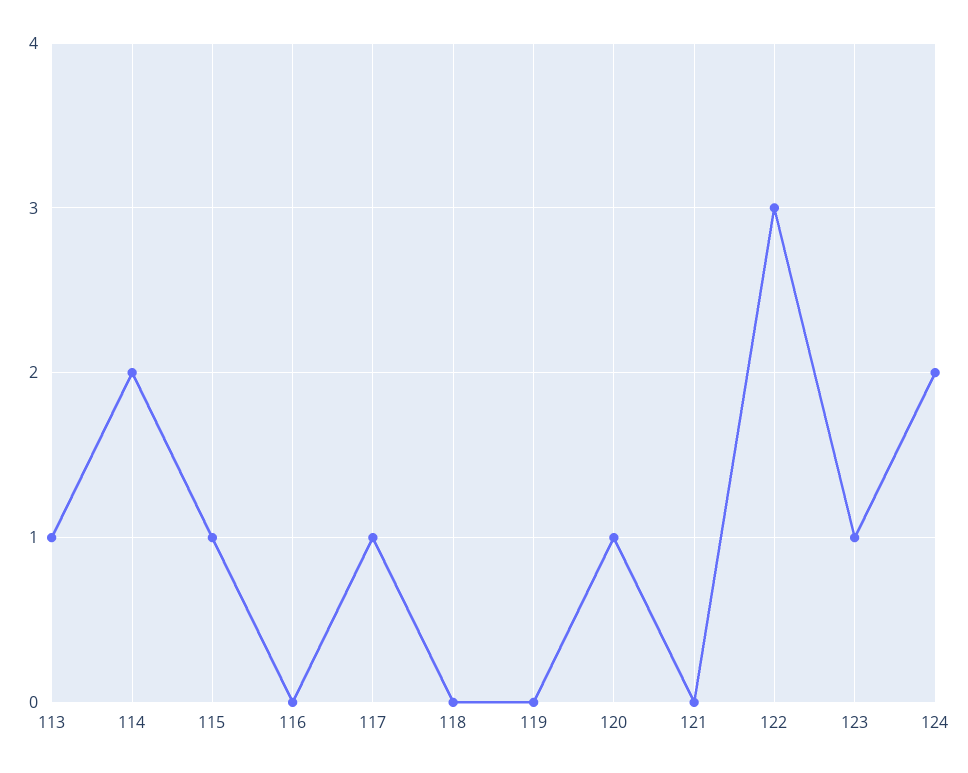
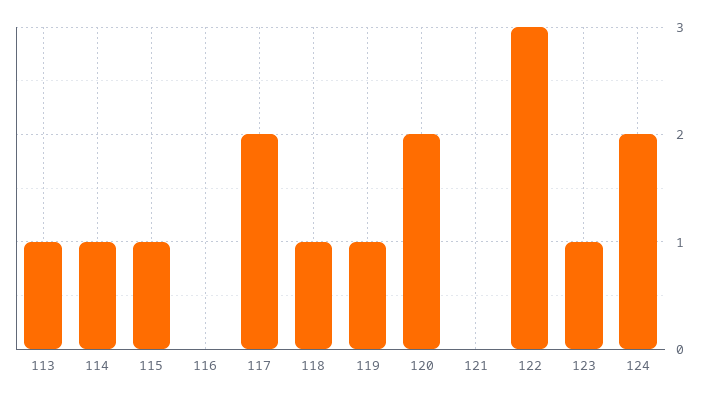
  {
    "113": 1,
-   "114": 2,
+   "114": 1,
    "115": 1,
    "116": 0,
-   "117": 1,
+   "117": 2,
-   "118": 0,
+   "118": 1,
-   "119": 0,
+   "119": 1,
-   "120": 1,
+   "120": 2,
    "121": 0,
    "122": 3,
    "123": 1,
    "124": 2
  }

